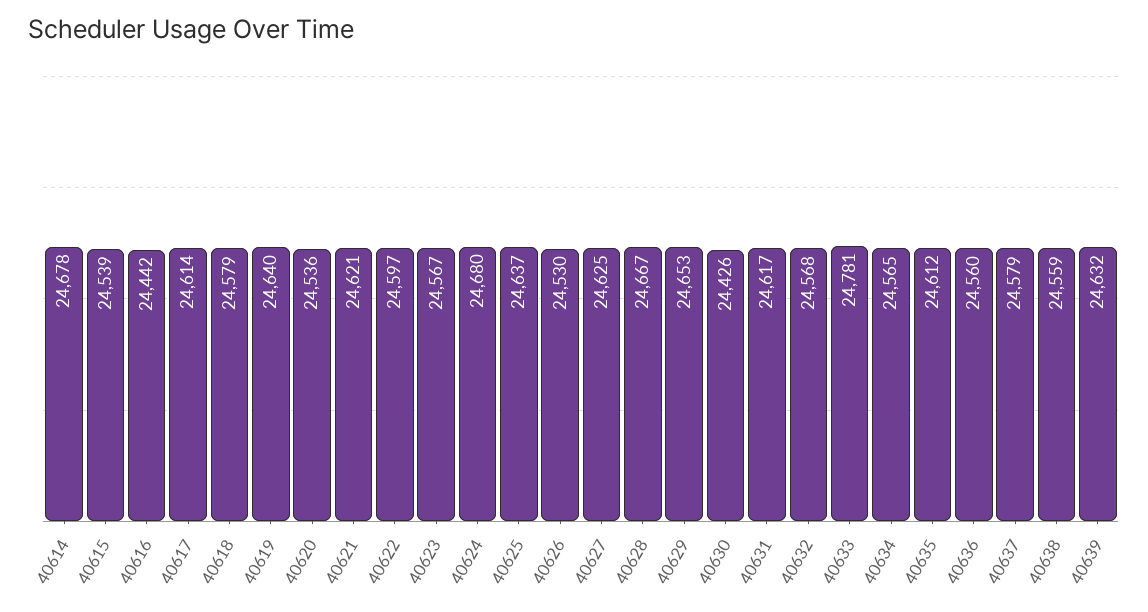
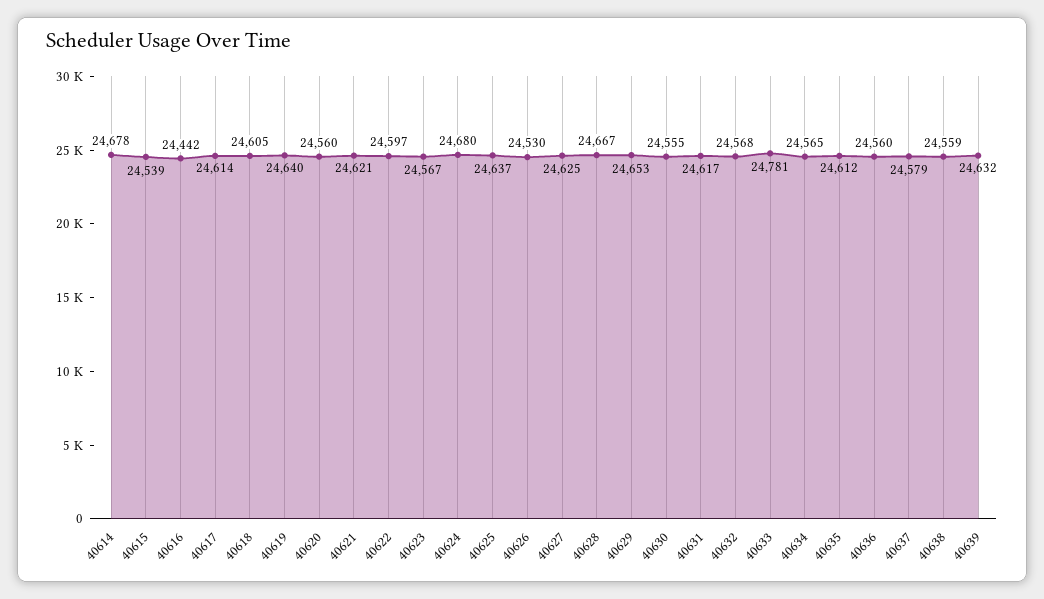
  {
    "40614": 24678,
    "40615": 24539,
    "40616": 24442,
    "40617": 24614,
-   "40618": 24579,
+   "40618": 24605,
    "40619": 24640,
-   "40620": 24536,
+   "40620": 24560,
    "40621": 24621,
    "40622": 24597,
    "40623": 24567,
    "40624": 24680,
    "40625": 24637,
    "40626": 24530,
    "40627": 24625,
    "40628": 24667,
    "40629": 24653,
-   "40630": 24426,
+   "40630": 24555,
    "40631": 24617,
    "40632": 24568,
    "40633": 24781,
    "40634": 24565,
    "40635": 24612,
    "40636": 24560,
    "40637": 24579,
    "40638": 24559,
    "40639": 24632
  }

